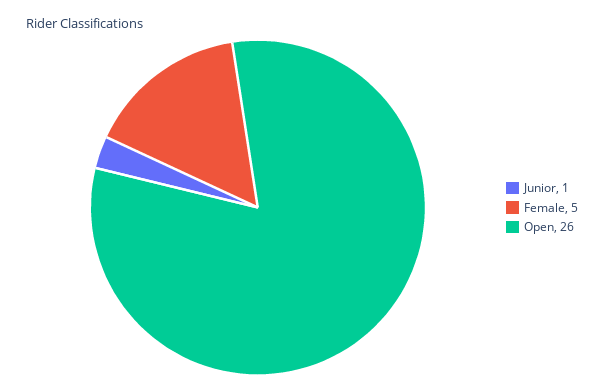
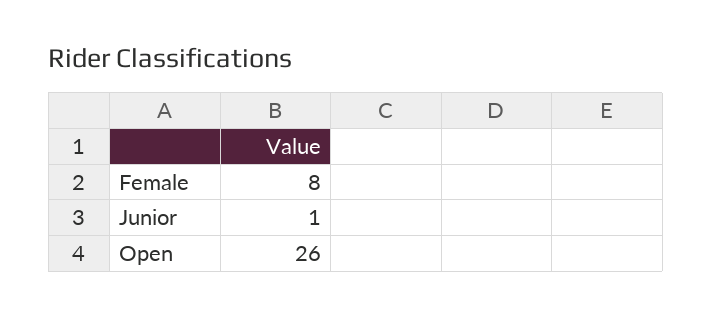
  {
    "Junior": 1,
-   "Female": 5,
+   "Female": 8,
    "Open": 26
  }

